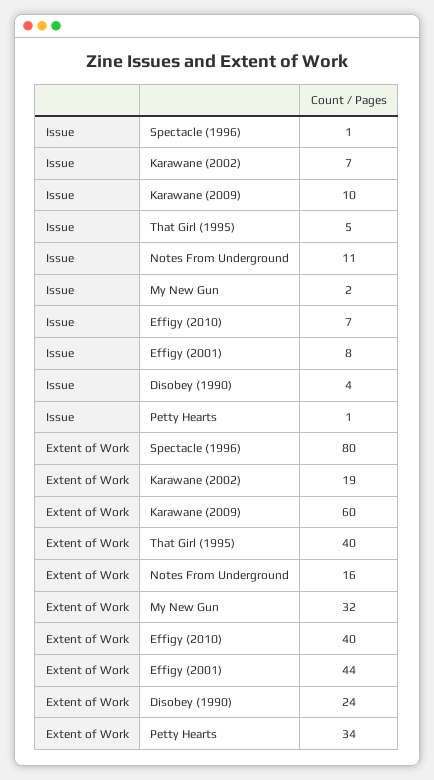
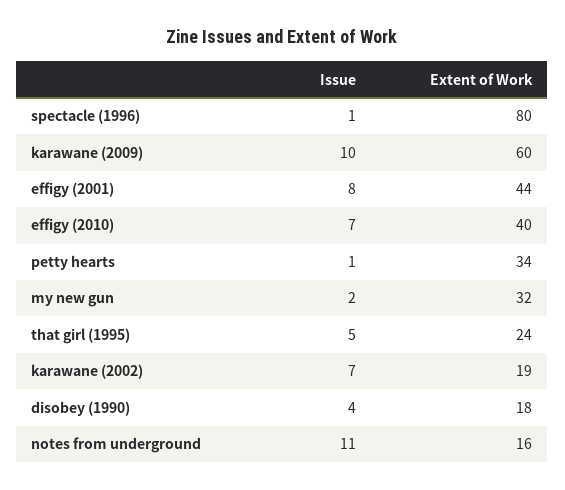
  {
    "Issue": {
      "Spectacle (1996)": 1,
      "Karawane (2002)": 7,
      "Karawane (2009)": 10,
      "That Girl (1995)": 5,
      "Notes From Underground": 11,
      "My New Gun": 2,
      "Effigy (2010)": 7,
      "Effigy (2001)": 8,
      "Disobey (1990)": 4,
      "Petty Hearts": 1
    },
    "Extent of Work": {
      "Spectacle (1996)": 80,
      "Karawane (2002)": 19,
      "Karawane (2009)": 60,
-     "That Girl (1995)": 40,
+     "That Girl (1995)": 24,
      "Notes From Underground": 16,
      "My New Gun": 32,
      "Effigy (2010)": 40,
      "Effigy (2001)": 44,
-     "Disobey (1990)": 24,
+     "Disobey (1990)": 18,
      "Petty Hearts": 34
    }
  }

